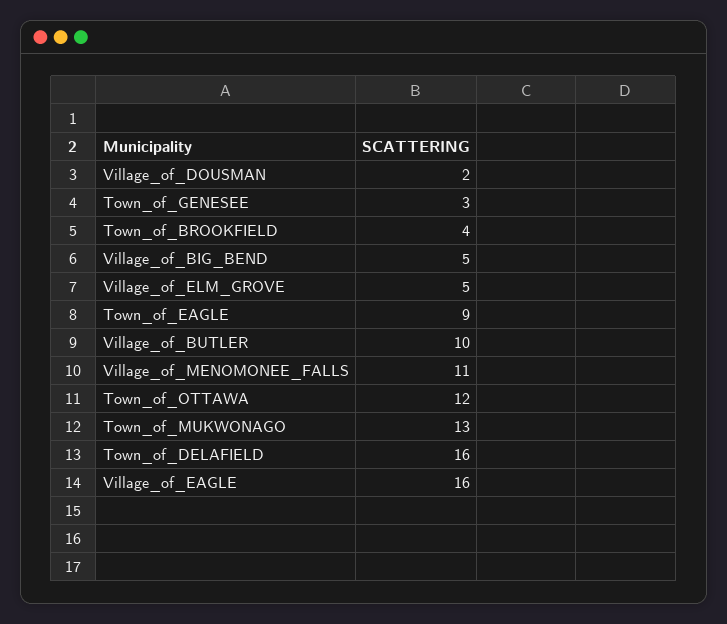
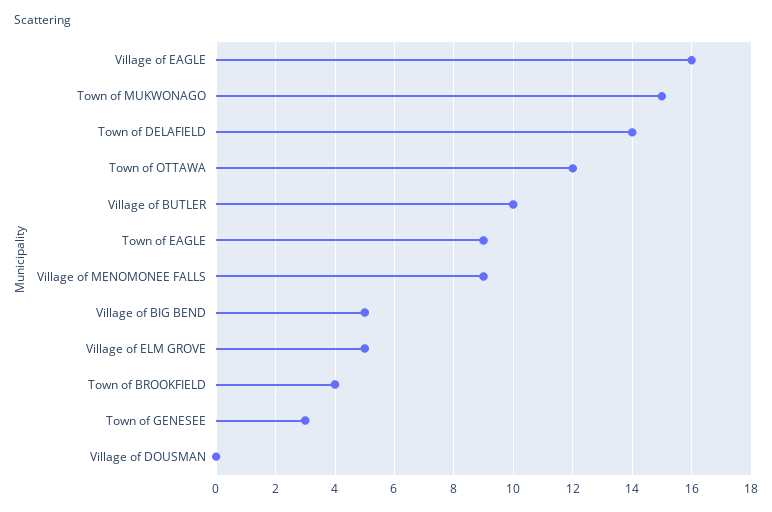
  {
-   "Village_of_DOUSMAN": 2,
+   "Village_of_DOUSMAN": 0,
    "Town_of_GENESEE": 3,
    "Town_of_BROOKFIELD": 4,
    "Village_of_BIG_BEND": 5,
    "Village_of_ELM_GROVE": 5,
    "Town_of_EAGLE": 9,
    "Village_of_BUTLER": 10,
-   "Village_of_MENOMONEE_FALLS": 11,
+   "Village_of_MENOMONEE_FALLS": 9,
    "Town_of_OTTAWA": 12,
-   "Town_of_MUKWONAGO": 13,
+   "Town_of_MUKWONAGO": 15,
-   "Town_of_DELAFIELD": 16,
+   "Town_of_DELAFIELD": 14,
    "Village_of_EAGLE": 16
  }

